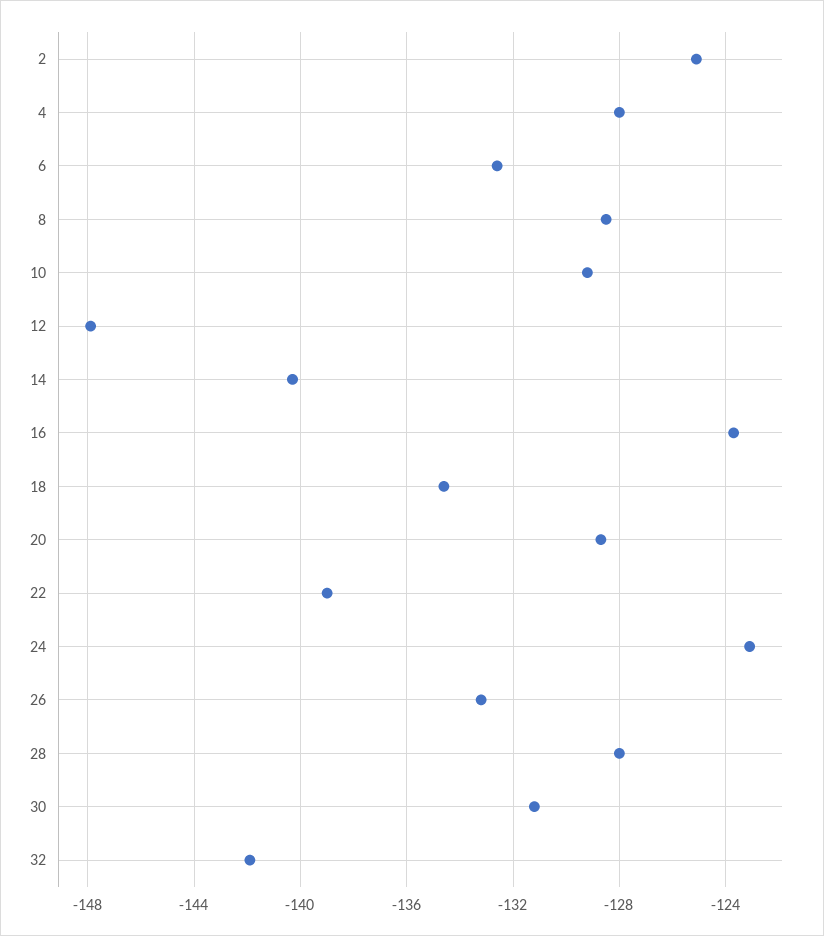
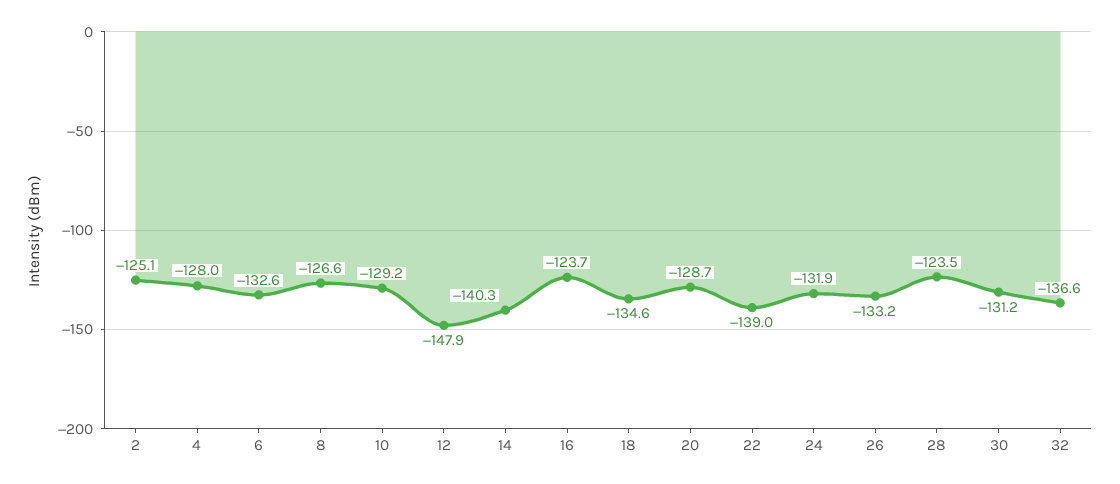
  {
    "2": -125.1,
    "4": -128,
    "6": -132.6,
-   "8": -128.5,
+   "8": -126.6,
    "10": -129.2,
    "12": -147.9,
    "14": -140.3,
    "16": -123.7,
    "18": -134.6,
    "20": -128.7,
    "22": -139,
-   "24": -123,
+   "24": -131.9,
    "26": -133.2,
-   "28": -128,
+   "28": -123.5,
    "30": -131.2,
-   "32": -142
+   "32": -136.6
  }

